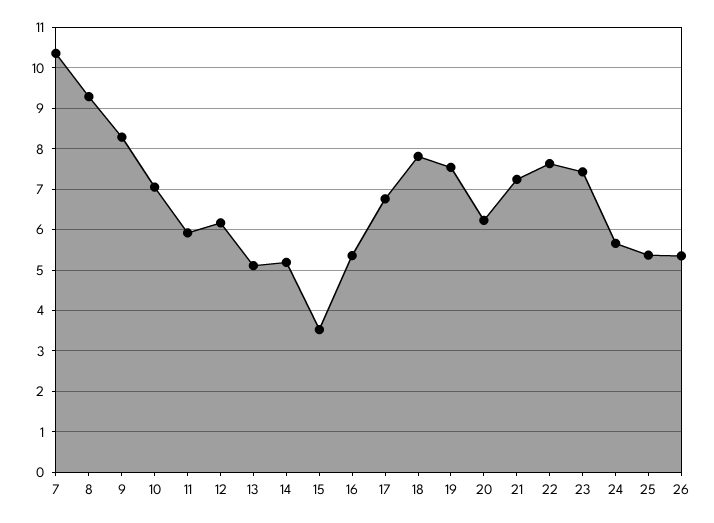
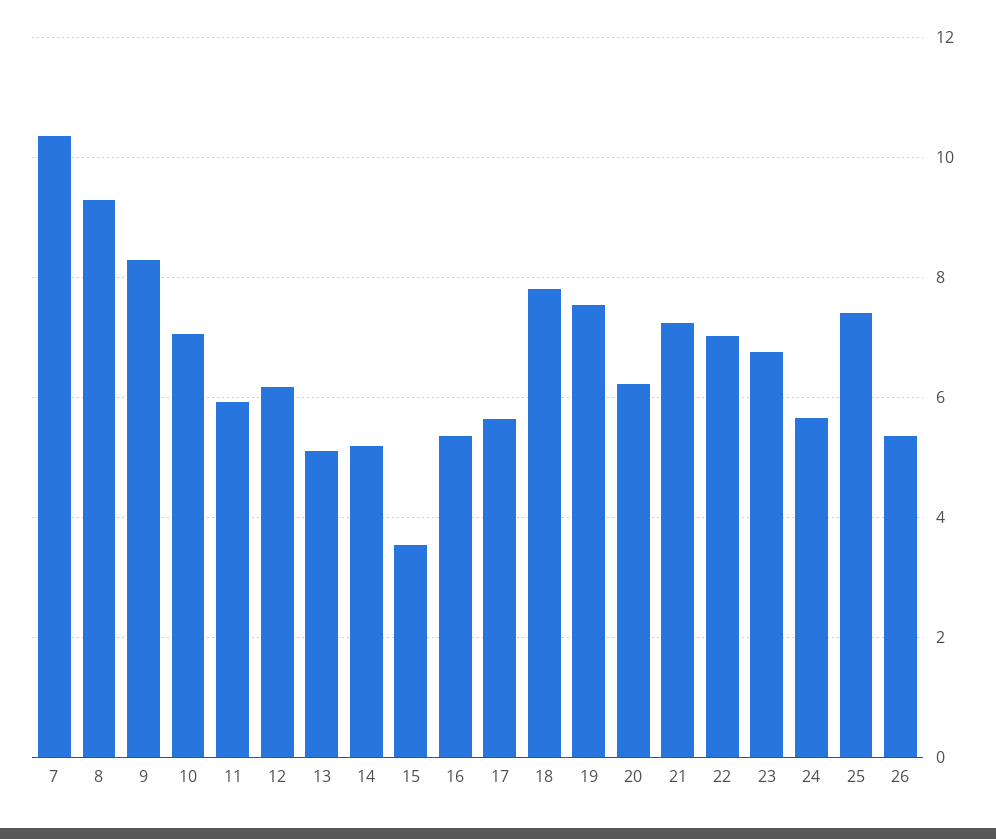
  {
    "7": 10.4,
    "8": 9.2,
    "9": 8.2,
    "10": 7,
    "11": 6,
    "12": 6.2,
    "13": 5.2,
    "14": 5.2,
    "15": 3.6,
    "16": 5.4,
-   "17": 6.8,
+   "17": 5.6,
    "18": 7.8,
    "19": 7.6,
    "20": 6.2,
    "21": 7.2,
-   "22": 7.6,
+   "22": 7,
-   "23": 7.4,
+   "23": 6.8,
    "24": 5.6,
-   "25": 5.4,
+   "25": 7.4,
    "26": 5.4
  }

